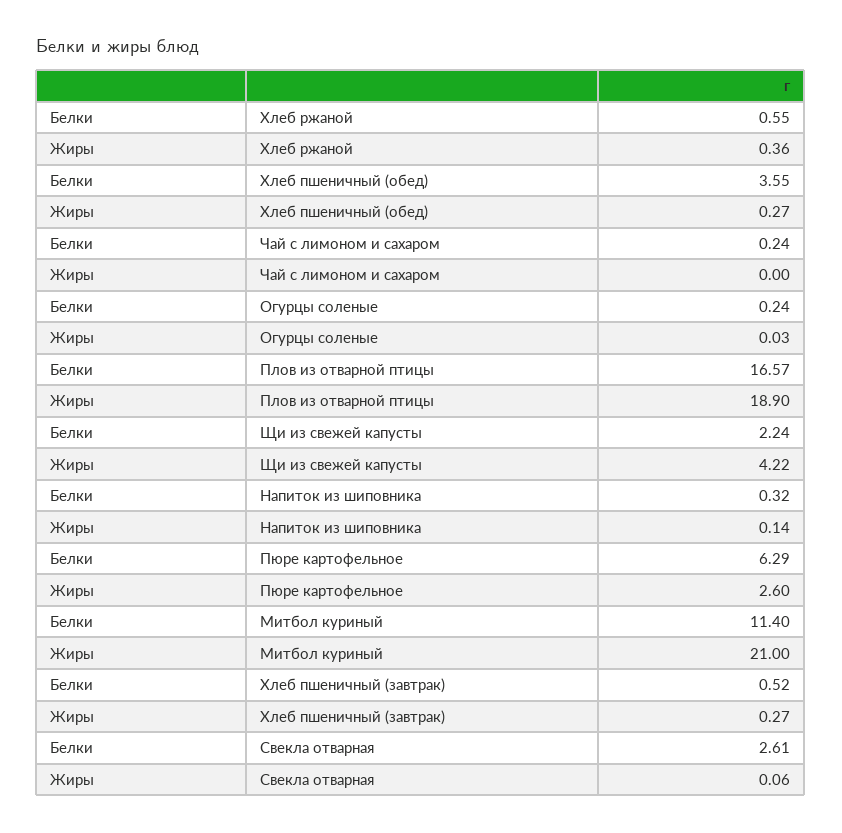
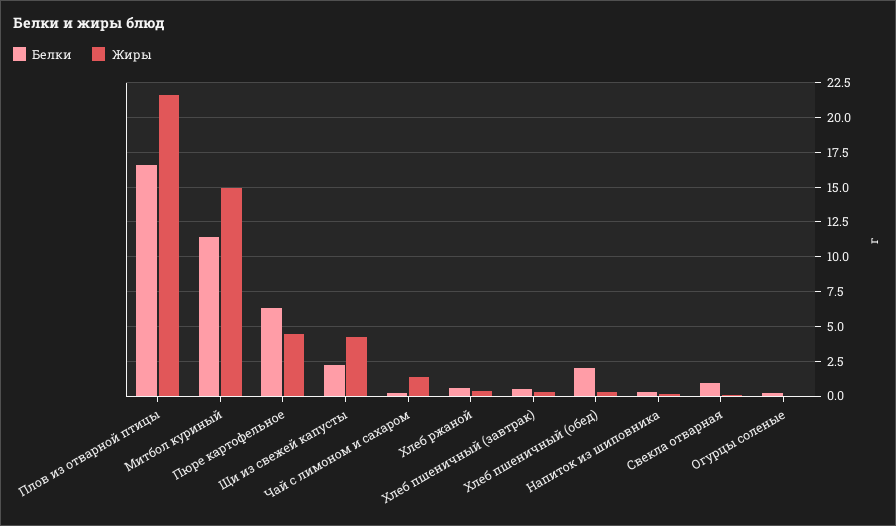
  {
    "Белки": {
      "Хлеб ржаной": 0.55,
-     "Хлеб пшеничный (обед)": 3.55,
+     "Хлеб пшеничный (обед)": 2,
      "Чай с лимоном и сахаром": 0.24,
      "Огурцы соленые": 0.24,
      "Плов из отварной птицы": 16.57,
      "Щи из свежей капусты": 2.24,
      "Напиток из шиповника": 0.32,
      "Пюре картофельное": 6.29,
      "Митбол куриный": 11.4,
      "Хлеб пшеничный (завтрак)": 0.52,
-     "Свекла отварная": 2.61
+     "Свекла отварная": 1
    },
    "Жиры": {
      "Хлеб ржаной": 0.36,
      "Хлеб пшеничный (обед)": 0.27,
-     "Чай с лимоном и сахаром": 0,
+     "Чай с лимоном и сахаром": 1.5,
      "Огурцы соленые": 0.03,
-     "Плов из отварной птицы": 18.9,
+     "Плов из отварной птицы": 21.5,
      "Щи из свежей капусты": 4.22,
      "Напиток из шиповника": 0.14,
-     "Пюре картофельное": 2.6,
+     "Пюре картофельное": 4.5,
-     "Митбол куриный": 21,
+     "Митбол куриный": 15,
      "Хлеб пшеничный (завтрак)": 0.27,
      "Свекла отварная": 0.06
    }
  }

